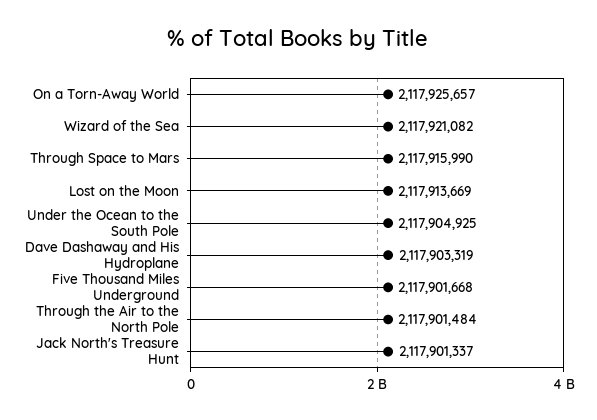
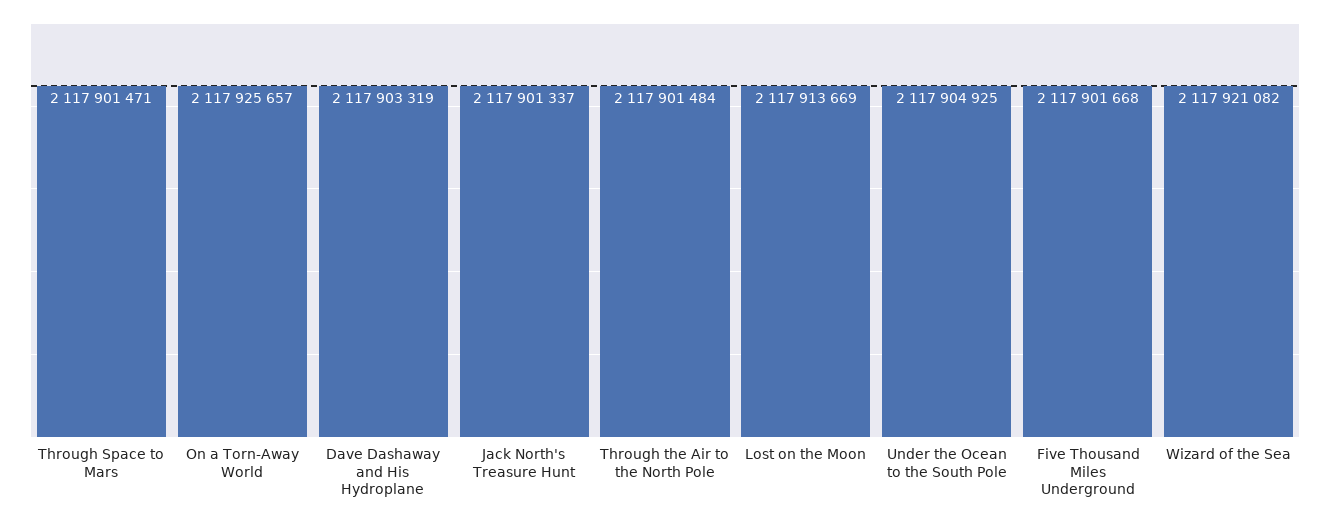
  {
    "On a Torn-Away World": 2117925657,
    "Wizard of the Sea": 2117921082,
-   "Through Space to Mars": 2117915990,
+   "Through Space to Mars": 2117901471,
    "Lost on the Moon": 2117913669,
    "Under the Ocean to the South Pole": 2117904925,
    "Dave Dashaway and His Hydroplane": 2117903319,
    "Five Thousand Miles Underground": 2117901668,
    "Through the Air to the North Pole": 2117901484,
    "Jack North's Treasure Hunt": 2117901337
  }

